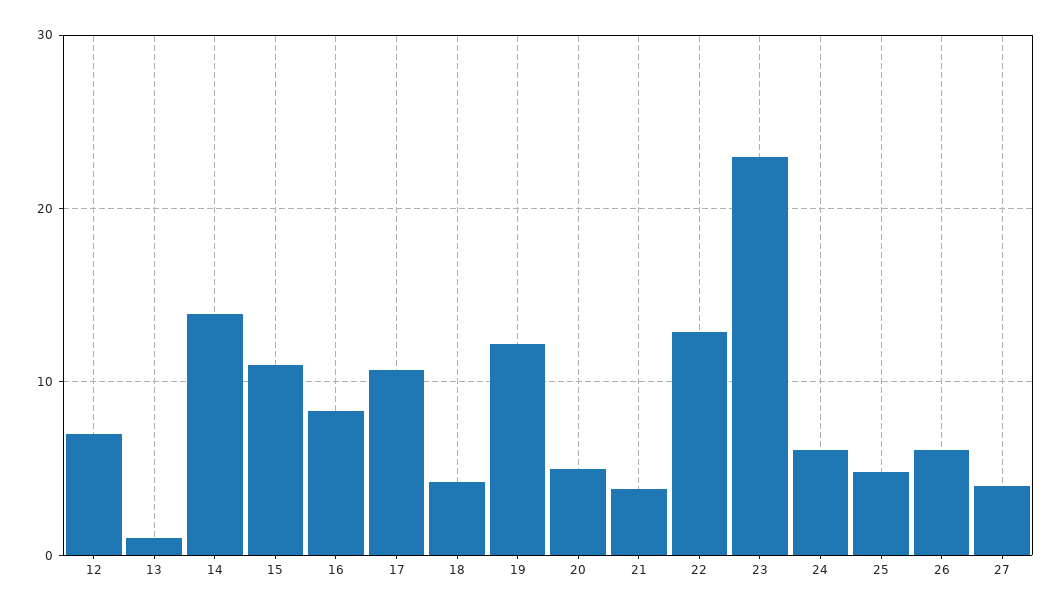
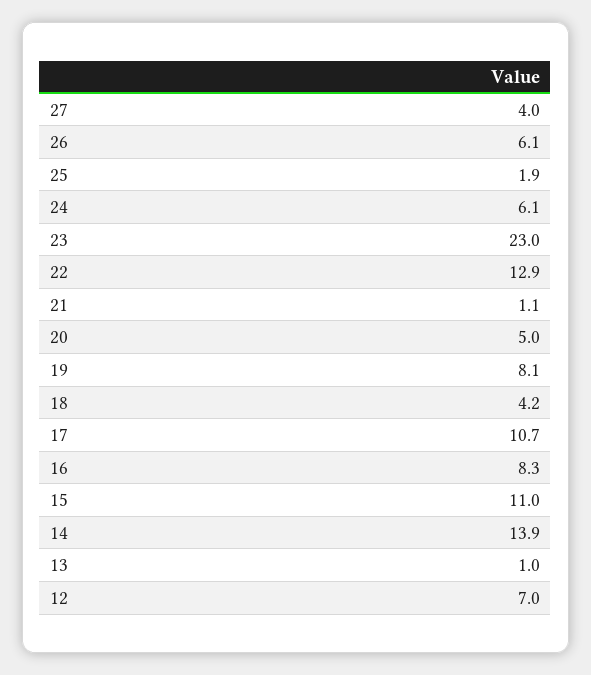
  {
    "12": 7,
    "13": 1,
    "14": 13.9,
    "15": 11,
    "16": 8.3,
    "17": 10.7,
    "18": 4.2,
-   "19": 12,
+   "19": 8.1,
    "20": 5,
-   "21": 4,
+   "21": 1.1,
    "22": 12.9,
    "23": 23,
    "24": 6.1,
-   "25": 5,
+   "25": 1.9,
    "26": 6.1,
    "27": 4
  }

